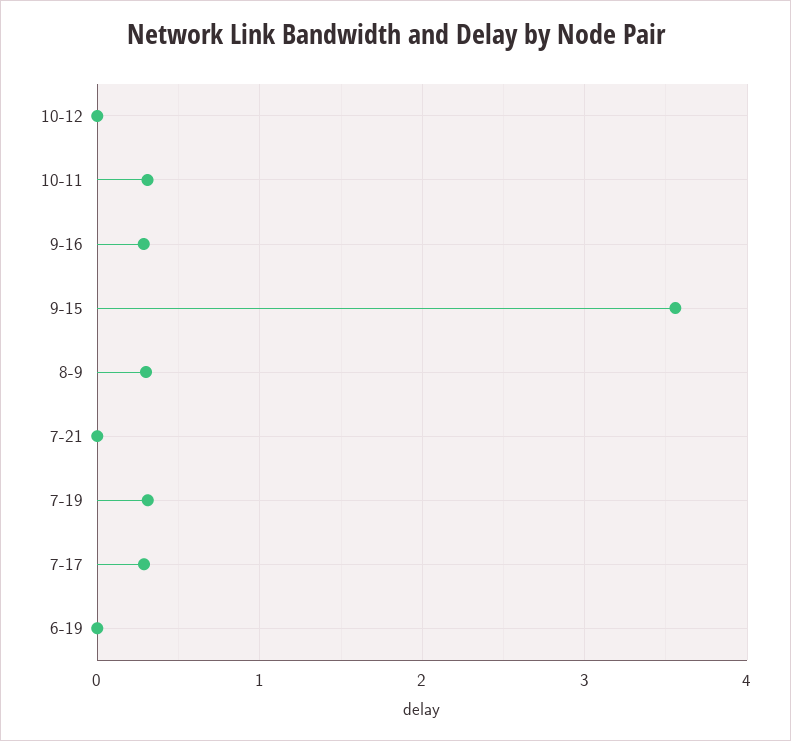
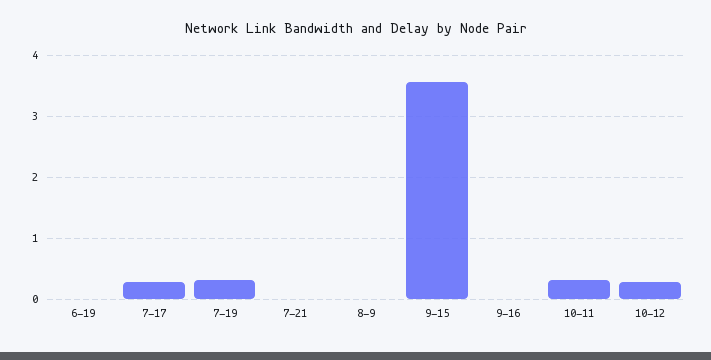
  {
-   "10-12": 0,
+   "10-12": 0.3,
    "10-11": 0.3,
-   "9-16": 0.3,
+   "9-16": 0,
    "9-15": 3.6,
-   "8-9": 0.3,
+   "8-9": 0,
    "7-21": 0,
    "7-19": 0.3,
    "7-17": 0.3,
    "6-19": 0
  }

